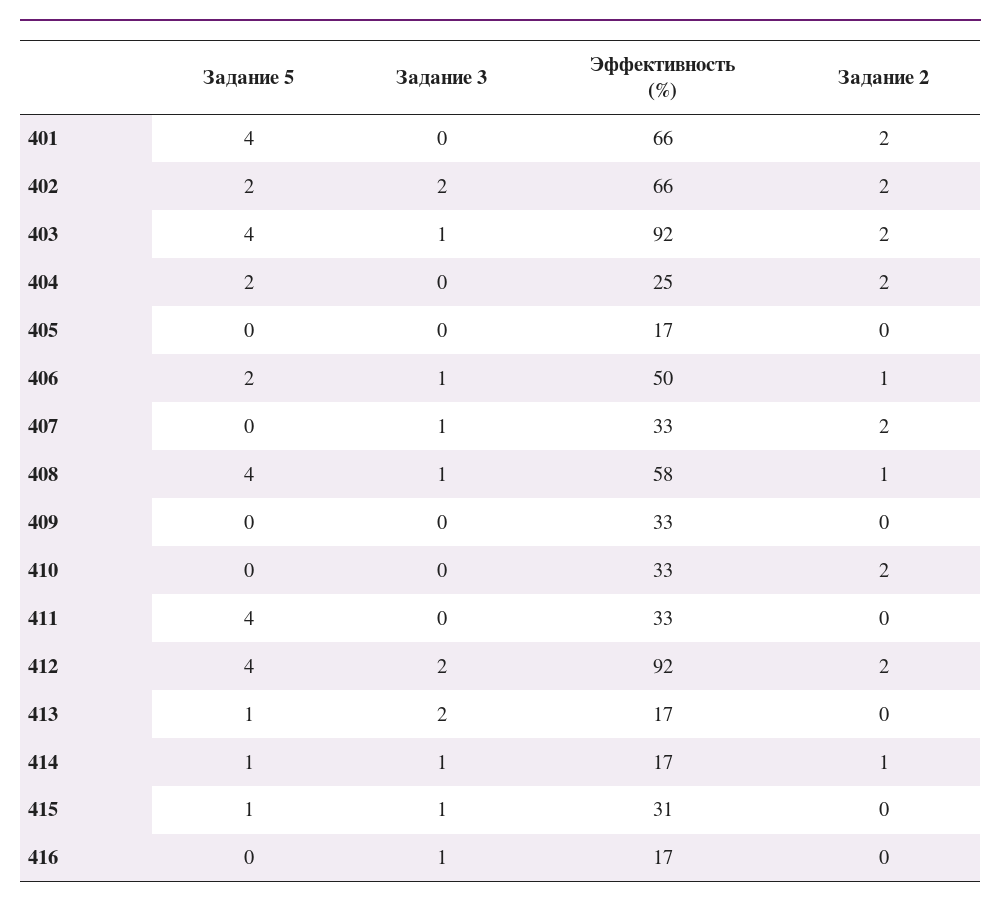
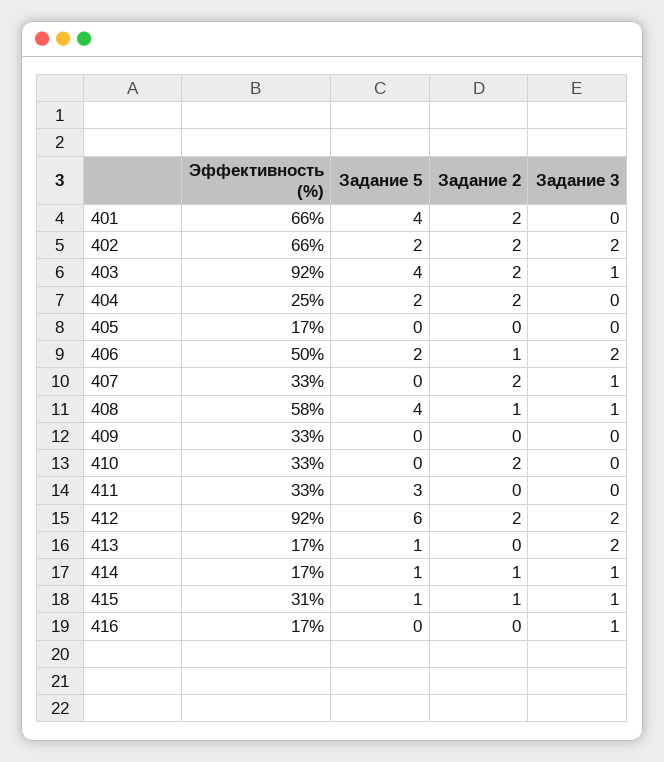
  {
    "Задание 5": {
      "401": 4,
      "402": 2,
      "403": 4,
      "404": 2,
      "405": 0,
      "406": 2,
      "407": 0,
      "408": 4,
      "409": 0,
      "410": 0,
-     "411": 4,
+     "411": 3,
-     "412": 4,
+     "412": 6,
      "413": 1,
      "414": 1,
      "415": 1,
      "416": 0
    },
    "Задание 3": {
      "401": 0,
      "402": 2,
      "403": 1,
      "404": 0,
      "405": 0,
-     "406": 1,
+     "406": 2,
      "407": 1,
      "408": 1,
      "409": 0,
      "410": 0,
      "411": 0,
      "412": 2,
      "413": 2,
      "414": 1,
      "415": 1,
      "416": 1
    },
    "Эффективность (%)": {
      "401": 66,
      "402": 66,
      "403": 92,
      "404": 25,
      "405": 17,
      "406": 50,
      "407": 33,
      "408": 58,
      "409": 33,
      "410": 33,
      "411": 33,
      "412": 92,
      "413": 17,
      "414": 17,
      "415": 31,
      "416": 17
    },
    "Задание 2": {
      "401": 2,
      "402": 2,
      "403": 2,
      "404": 2,
      "405": 0,
      "406": 1,
      "407": 2,
      "408": 1,
      "409": 0,
      "410": 2,
      "411": 0,
      "412": 2,
      "413": 0,
      "414": 1,
-     "415": 0,
+     "415": 1,
      "416": 0
    }
  }

